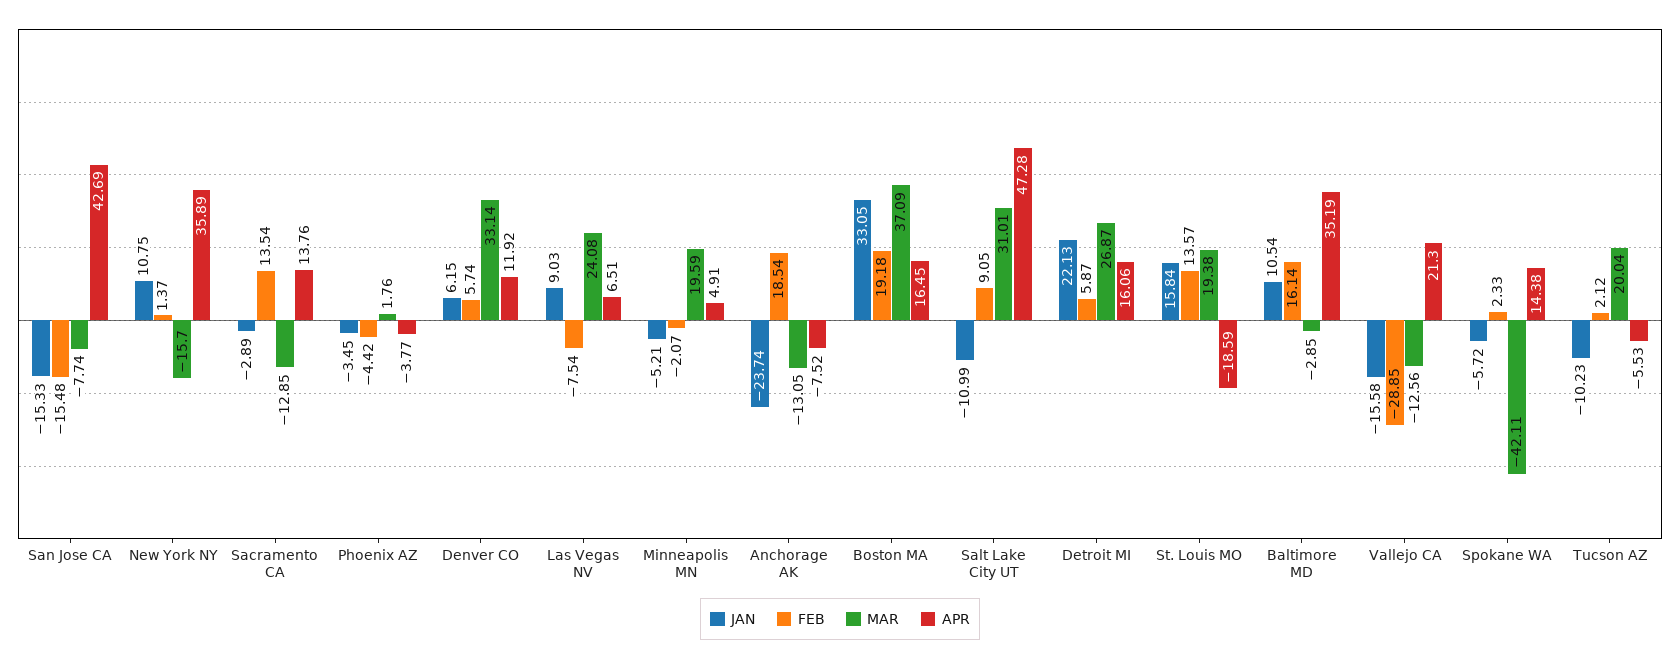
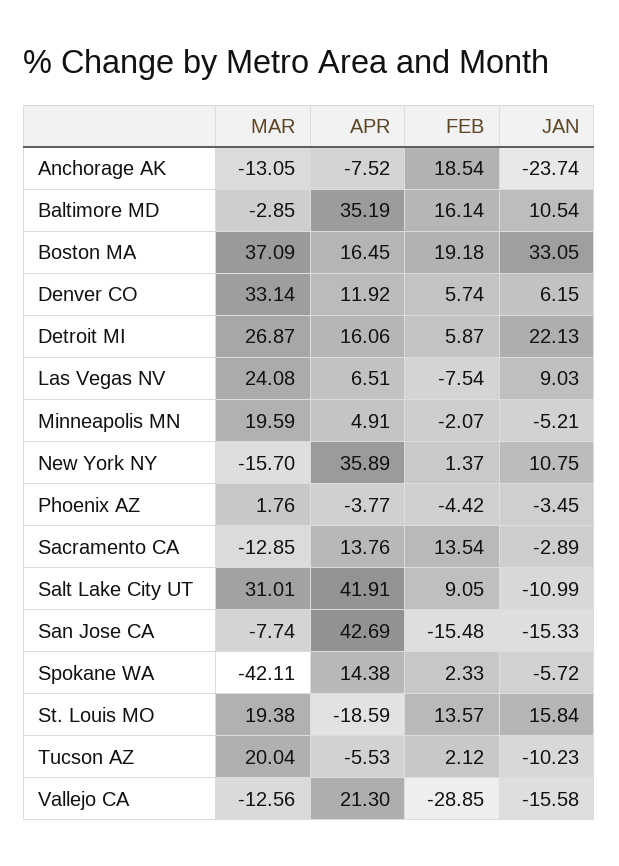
  {
    "JAN": {
      "San Jose CA": -15.33,
      "New York NY": 10.75,
      "Sacramento CA": -2.89,
      "Phoenix AZ": -3.45,
      "Denver CO": 6.15,
      "Las Vegas NV": 9.03,
      "Minneapolis MN": -5.21,
      "Anchorage AK": -23.74,
      "Boston MA": 33.05,
      "Salt Lake City UT": -10.99,
      "Detroit MI": 22.13,
      "St. Louis MO": 15.84,
      "Baltimore MD": 10.54,
      "Vallejo CA": -15.58,
      "Spokane WA": -5.72,
      "Tucson AZ": -10.23
    },
    "FEB": {
      "San Jose CA": -15.48,
      "New York NY": 1.37,
      "Sacramento CA": 13.54,
      "Phoenix AZ": -4.42,
      "Denver CO": 5.74,
      "Las Vegas NV": -7.54,
      "Minneapolis MN": -2.07,
      "Anchorage AK": 18.54,
      "Boston MA": 19.18,
      "Salt Lake City UT": 9.05,
      "Detroit MI": 5.87,
      "St. Louis MO": 13.57,
      "Baltimore MD": 16.14,
      "Vallejo CA": -28.85,
      "Spokane WA": 2.33,
      "Tucson AZ": 2.12
    },
    "MAR": {
      "San Jose CA": -7.74,
      "New York NY": -15.7,
      "Sacramento CA": -12.85,
      "Phoenix AZ": 1.76,
      "Denver CO": 33.14,
      "Las Vegas NV": 24.08,
      "Minneapolis MN": 19.59,
      "Anchorage AK": -13.05,
      "Boston MA": 37.09,
      "Salt Lake City UT": 31.01,
      "Detroit MI": 26.87,
      "St. Louis MO": 19.38,
      "Baltimore MD": -2.85,
      "Vallejo CA": -12.56,
      "Spokane WA": -42.11,
      "Tucson AZ": 20.04
    },
    "APR": {
      "San Jose CA": 42.69,
      "New York NY": 35.89,
      "Sacramento CA": 13.76,
      "Phoenix AZ": -3.77,
      "Denver CO": 11.92,
      "Las Vegas NV": 6.51,
      "Minneapolis MN": 4.91,
      "Anchorage AK": -7.52,
      "Boston MA": 16.45,
-     "Salt Lake City UT": 47.28,
+     "Salt Lake City UT": 41.91,
      "Detroit MI": 16.06,
      "St. Louis MO": -18.59,
      "Baltimore MD": 35.19,
      "Vallejo CA": 21.3,
      "Spokane WA": 14.38,
      "Tucson AZ": -5.53
    }
  }

